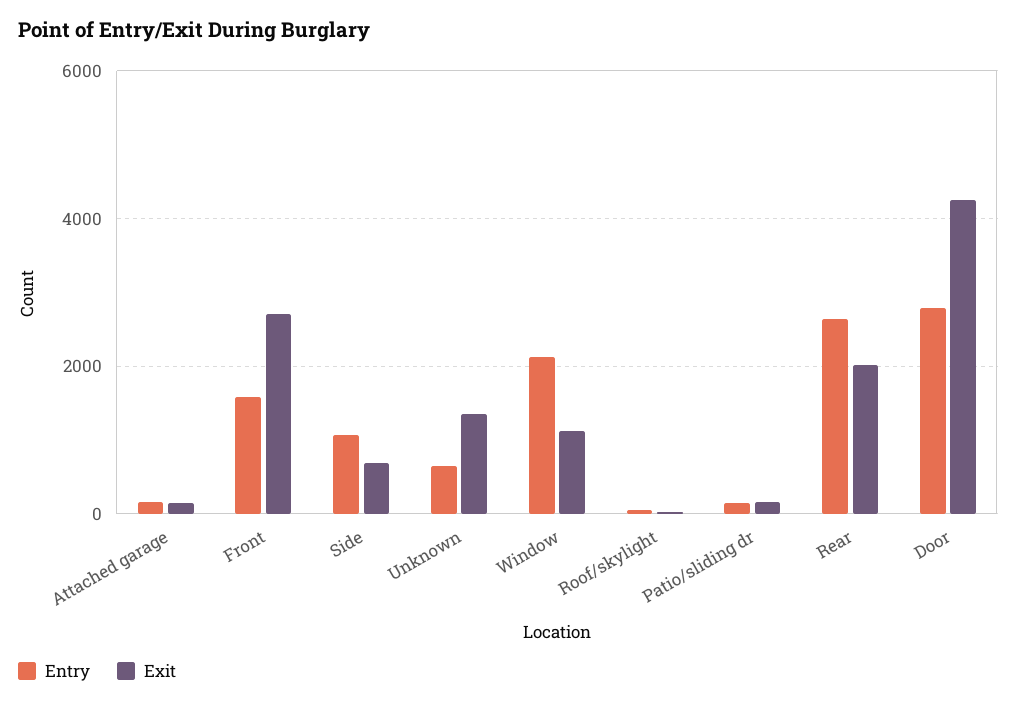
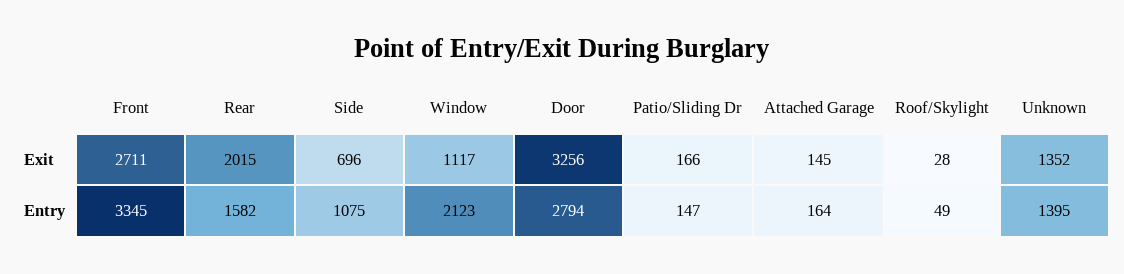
  {
    "Entry": {
      "Attached garage": 164,
-     "Front": 1600,
+     "Front": 3345,
      "Side": 1075,
-     "Unknown": 600,
+     "Unknown": 1395,
      "Window": 2123,
      "Roof/skylight": 49,
      "Patio/sliding dr": 147,
-     "Rear": 2600,
+     "Rear": 1582,
      "Door": 2794
    },
    "Exit": {
      "Attached garage": 145,
      "Front": 2711,
      "Side": 696,
      "Unknown": 1352,
      "Window": 1117,
      "Roof/skylight": 28,
      "Patio/sliding dr": 166,
      "Rear": 2015,
-     "Door": 4200
+     "Door": 3256
    }
  }

